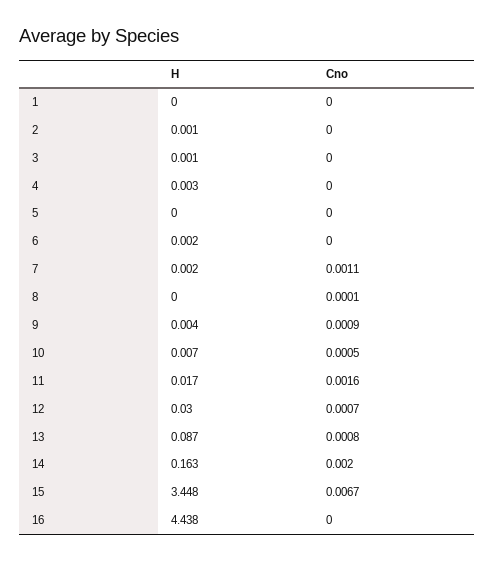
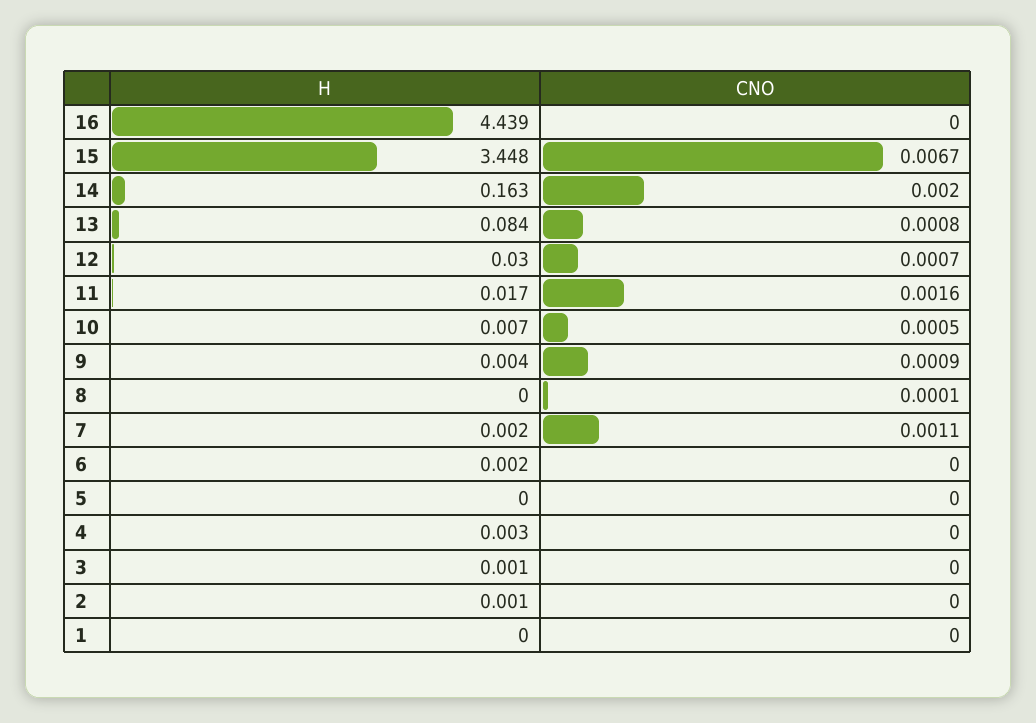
  {
    "H": {
      "1": 0,
      "2": 0.001,
      "3": 0.001,
      "4": 0.003,
      "5": 0,
      "6": 0.002,
      "7": 0.002,
      "8": 0,
      "9": 0.004,
      "10": 0.007,
      "11": 0.017,
      "12": 0.03,
-     "13": 0.087,
+     "13": 0.084,
      "14": 0.163,
      "15": 3.448,
-     "16": 4.438
+     "16": 4.439
    },
    "Cno": {
      "1": 0,
      "2": 0,
      "3": 0,
      "4": 0,
      "5": 0,
      "6": 0,
      "7": 0.0011,
      "8": 0.0001,
      "9": 0.0009,
      "10": 0.0005,
      "11": 0.0016,
      "12": 0.0007,
      "13": 0.0008,
      "14": 0.002,
      "15": 0.0067,
      "16": 0
    }
  }

